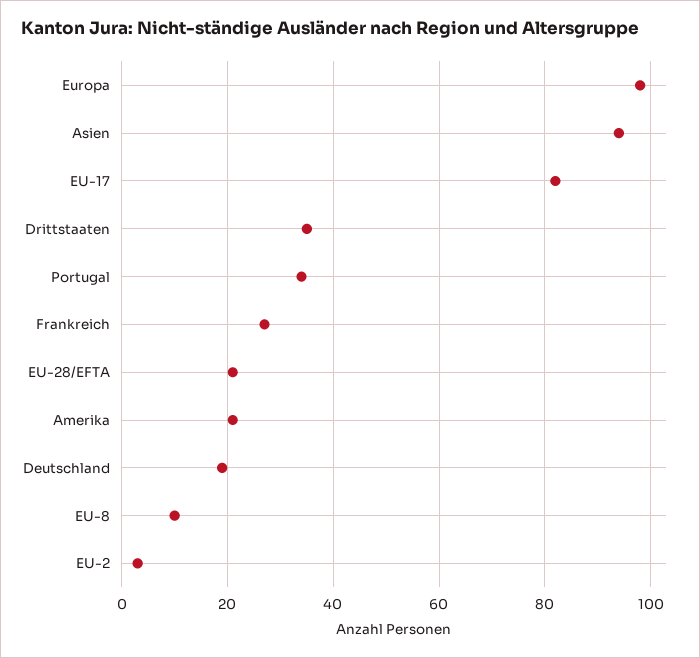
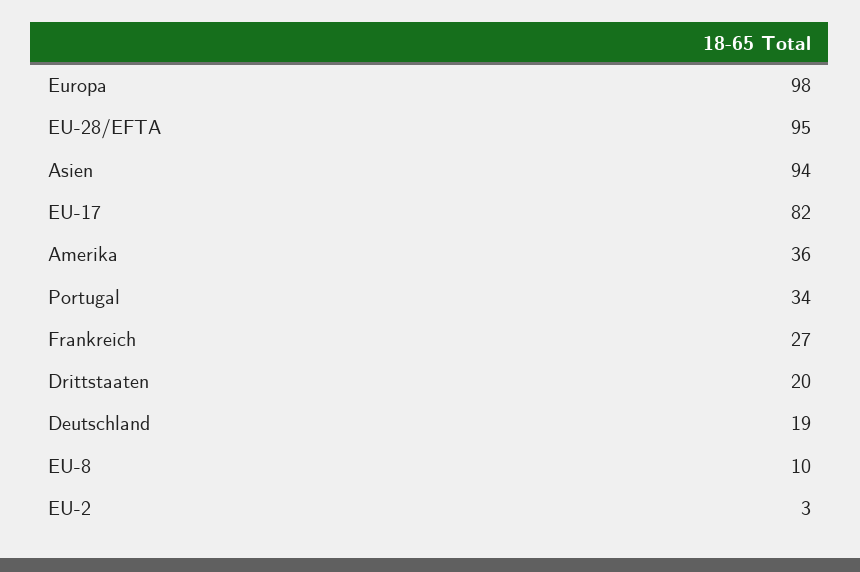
  {
    "Europa": 98,
    "Asien": 94,
    "EU-17": 82,
-   "Drittstaaten": 35,
+   "Drittstaaten": 20,
    "Portugal": 34,
    "Frankreich": 27,
-   "EU-28/EFTA": 20,
+   "EU-28/EFTA": 95,
-   "Amerika": 20,
+   "Amerika": 36,
    "Deutschland": 19,
    "EU-8": 10,
    "EU-2": 3
  }

